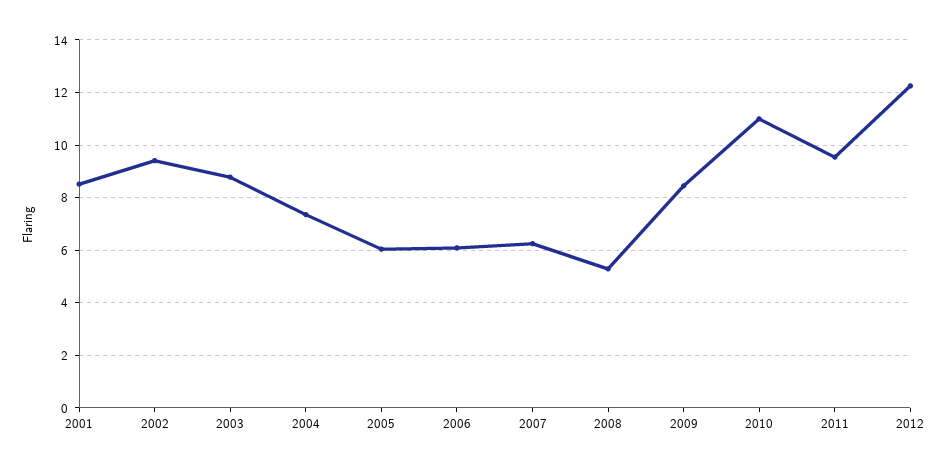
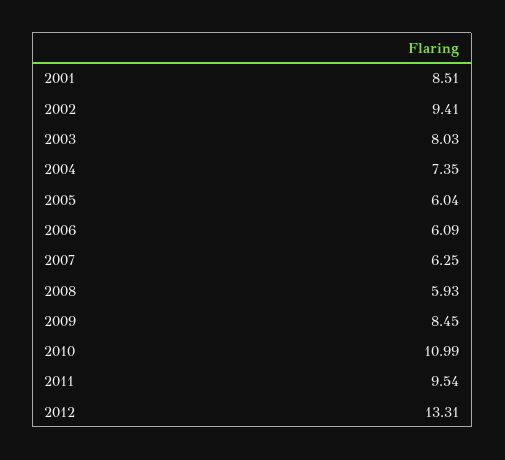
  {
    "2001": 8.51,
    "2002": 9.41,
-   "2003": 8.75,
+   "2003": 8.03,
    "2004": 7.35,
    "2005": 6.04,
    "2006": 6.09,
    "2007": 6.25,
-   "2008": 5.25,
+   "2008": 5.93,
    "2009": 8.45,
    "2010": 10.99,
    "2011": 9.54,
-   "2012": 12.25
+   "2012": 13.31
  }

